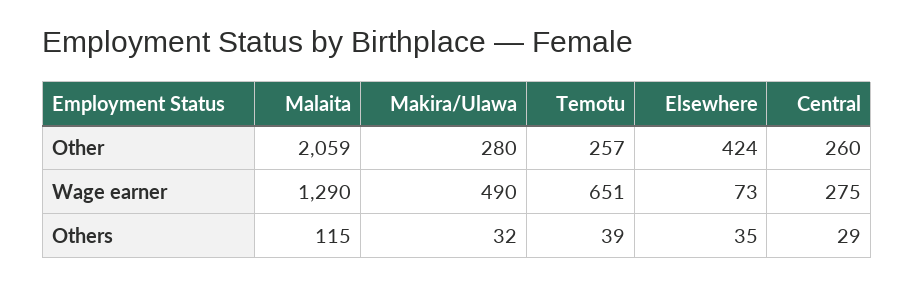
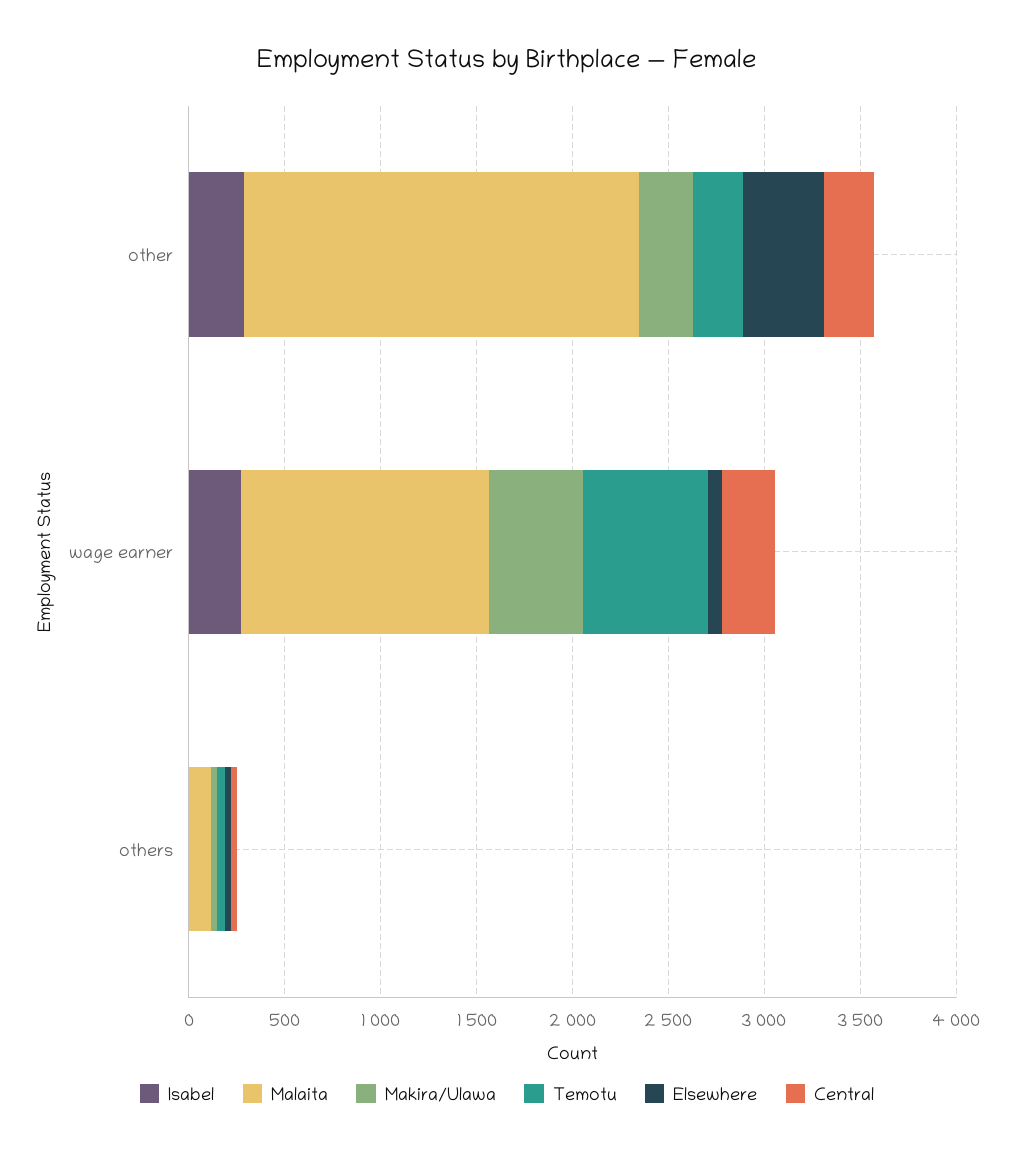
  {
    "Malaita": {
      "Other": 2059,
      "Wage earner": 1290,
      "Others": 115
    },
    "Makira/Ulawa": {
      "Other": 280,
      "Wage earner": 490,
      "Others": 32
    },
    "Temotu": {
      "Other": 257,
      "Wage earner": 651,
      "Others": 39
    },
    "Elsewhere": {
      "Other": 424,
      "Wage earner": 73,
      "Others": 35
    },
    "Central": {
      "Other": 260,
      "Wage earner": 275,
      "Others": 29
-   }
+   },
+   "Isabel": {
+     "Other": 300,
+     "Wage earner": 300,
+     "Others": 0
+   }
  }

